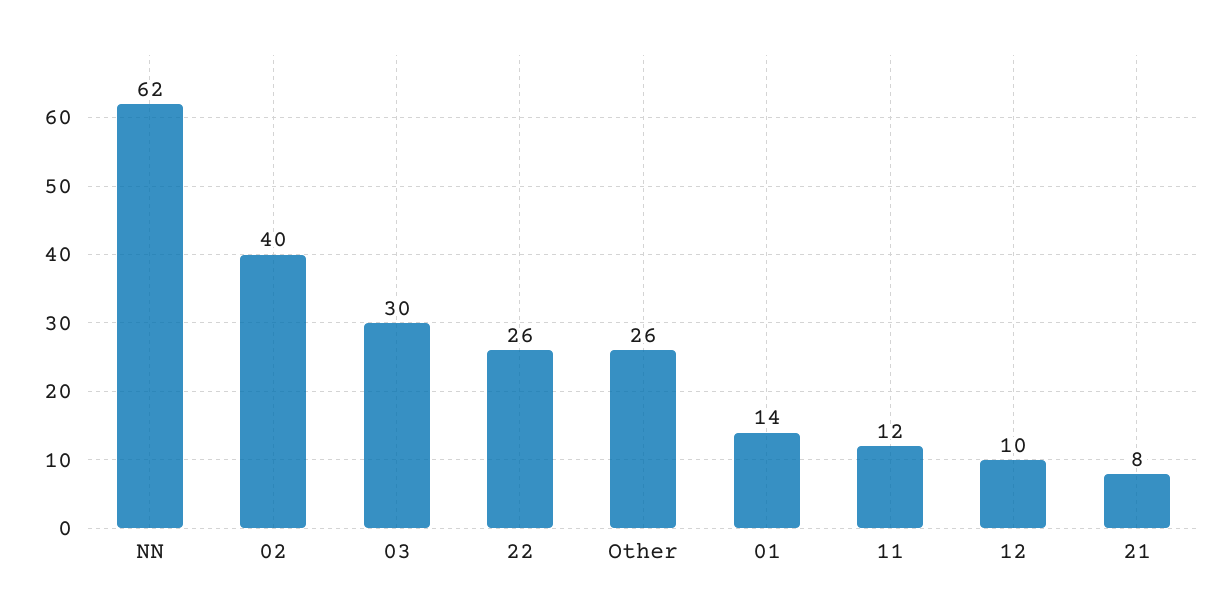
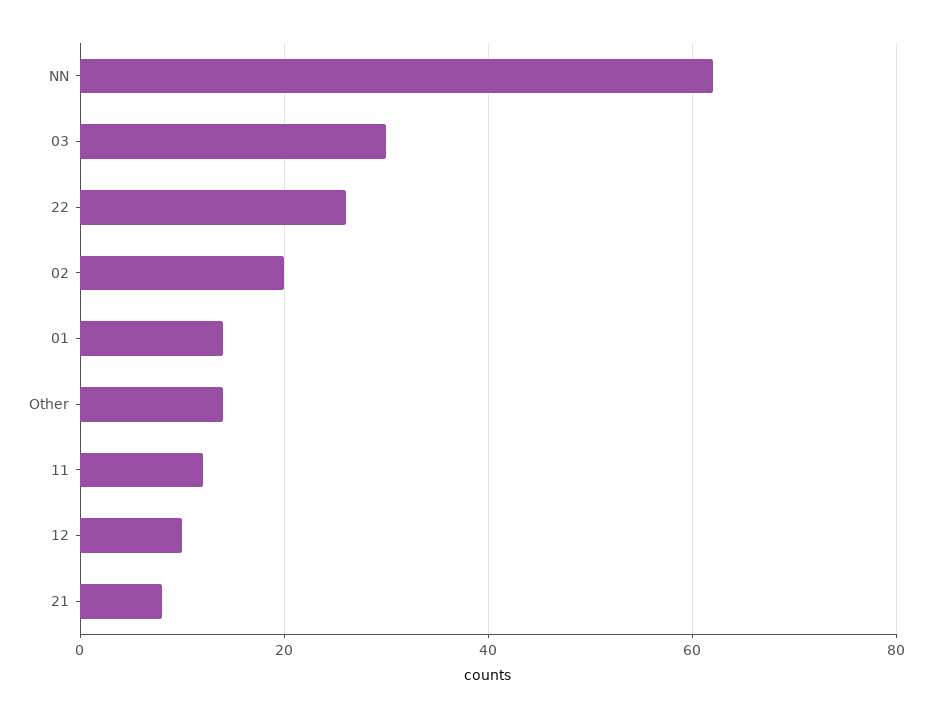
  {
    "NN": 62,
-   "02": 40,
+   "02": 20,
    "03": 30,
    "22": 26,
-   "Other": 26,
+   "Other": 15,
    "01": 14,
    "11": 12,
    "12": 10,
    "21": 8
  }

